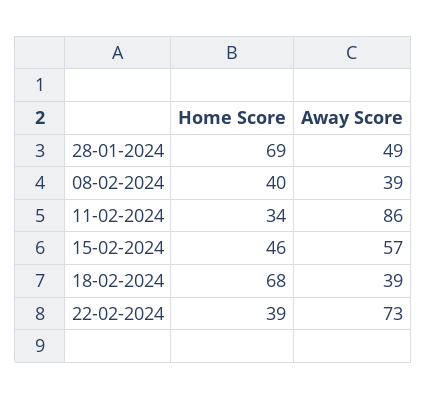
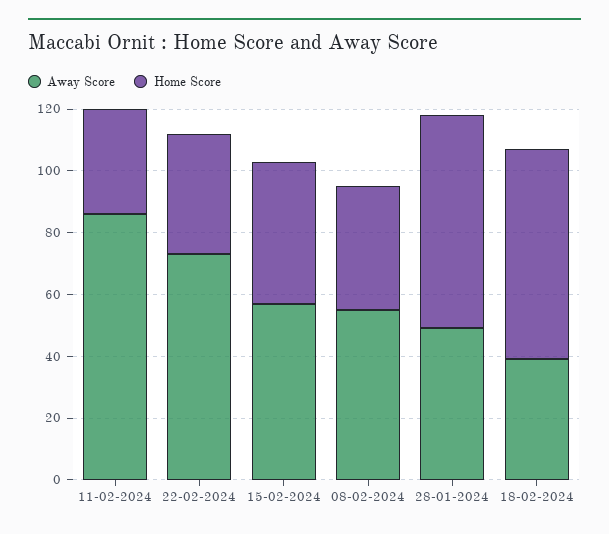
  {
    "Home Score": {
      "28-01-2024": 69,
      "08-02-2024": 40,
      "11-02-2024": 34,
      "15-02-2024": 46,
      "18-02-2024": 68,
      "22-02-2024": 39
    },
    "Away Score": {
      "28-01-2024": 49,
-     "08-02-2024": 39,
+     "08-02-2024": 55,
      "11-02-2024": 86,
      "15-02-2024": 57,
      "18-02-2024": 39,
      "22-02-2024": 73
    }
  }

